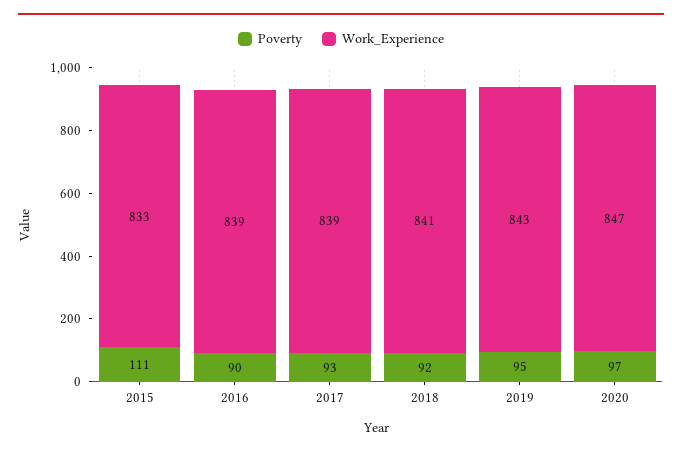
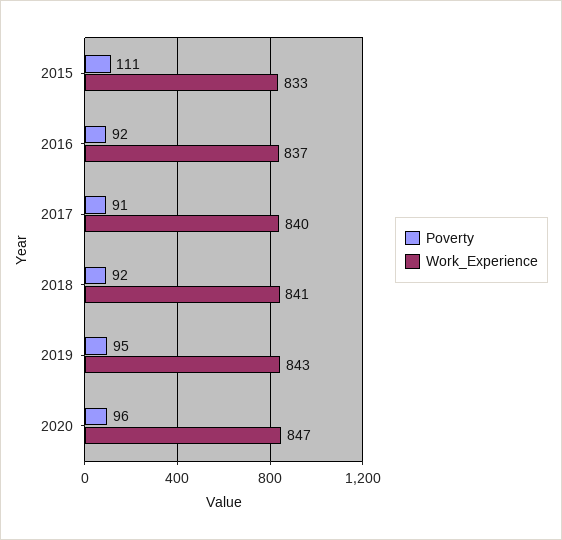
  {
    "Poverty": {
      "2015": 111,
-     "2016": 90,
+     "2016": 92,
-     "2017": 93,
+     "2017": 91,
      "2018": 92,
      "2019": 95,
-     "2020": 97
+     "2020": 96
    },
    "Work_Experience": {
      "2015": 833,
-     "2016": 839,
+     "2016": 837,
-     "2017": 839,
+     "2017": 840,
      "2018": 841,
      "2019": 843,
      "2020": 847
    }
  }

